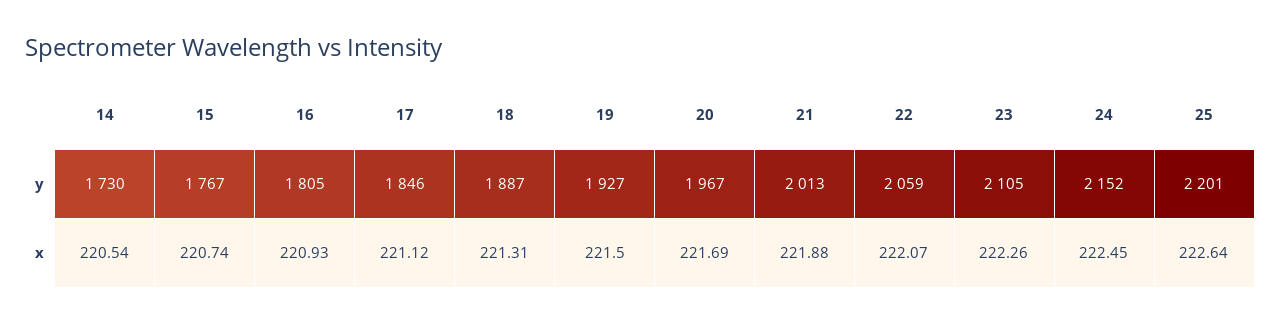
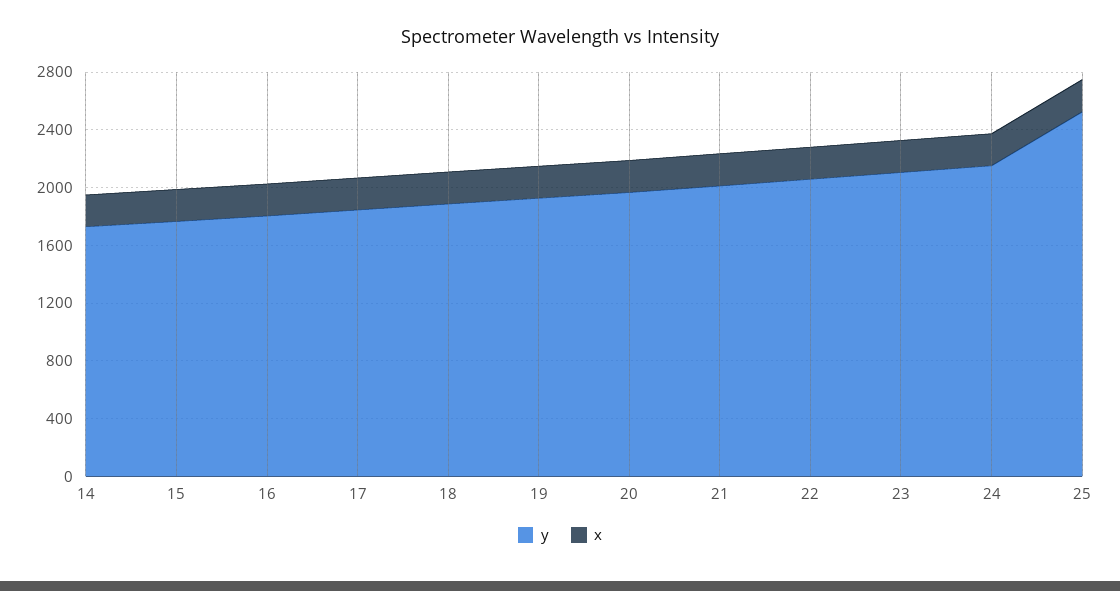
  {
    "y": {
      "14": 1730,
      "15": 1767,
      "16": 1805,
      "17": 1846,
      "18": 1887,
      "19": 1927,
      "20": 1967,
      "21": 2013,
      "22": 2059,
      "23": 2105,
      "24": 2152,
-     "25": 2201
+     "25": 2500
    },
    "x": {
      "14": 220.54,
      "15": 220.74,
      "16": 220.93,
      "17": 221.12,
      "18": 221.31,
      "19": 221.5,
      "20": 221.69,
      "21": 221.88,
      "22": 222.07,
      "23": 222.26,
      "24": 222.45,
      "25": 222.64
    }
  }

